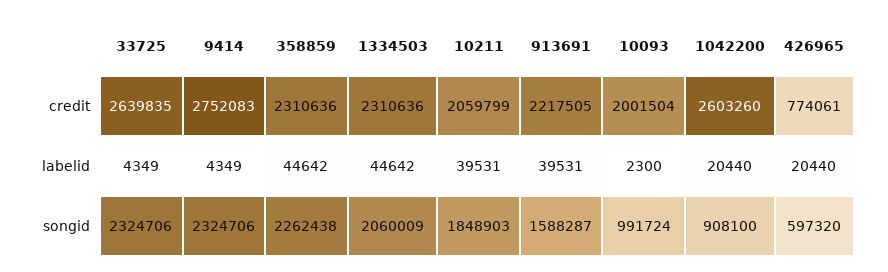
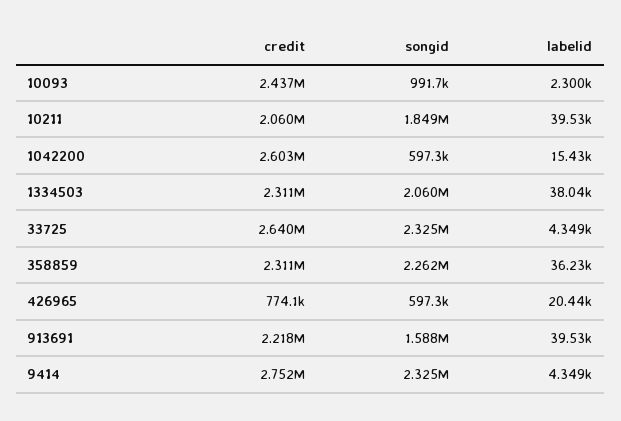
  {
    "33725": {
      "credit": 2639835,
      "labelid": 4349,
      "songid": 2324706
    },
    "9414": {
      "credit": 2752083,
      "labelid": 4349,
      "songid": 2324706
    },
    "358859": {
      "credit": 2310636,
-     "labelid": 44642,
+     "labelid": 36230,
      "songid": 2262438
    },
    "1334503": {
      "credit": 2310636,
-     "labelid": 44642,
+     "labelid": 38040,
      "songid": 2060009
    },
    "10211": {
      "credit": 2059799,
      "labelid": 39531,
      "songid": 1848903
    },
    "913691": {
      "credit": 2217505,
      "labelid": 39531,
      "songid": 1588287
    },
    "10093": {
-     "credit": 2001504,
+     "credit": 2437000,
      "labelid": 2300,
      "songid": 991724
    },
    "1042200": {
      "credit": 2603260,
-     "labelid": 20440,
+     "labelid": 15430,
-     "songid": 908100
+     "songid": 597300
    },
    "426965": {
      "credit": 774061,
      "labelid": 20440,
      "songid": 597320
    }
  }

